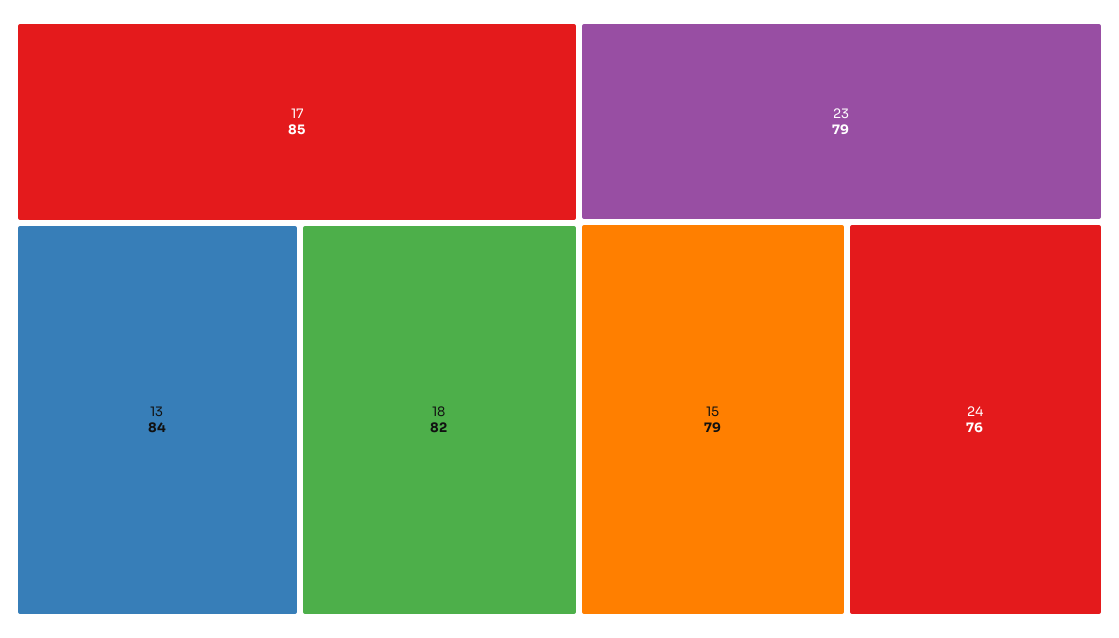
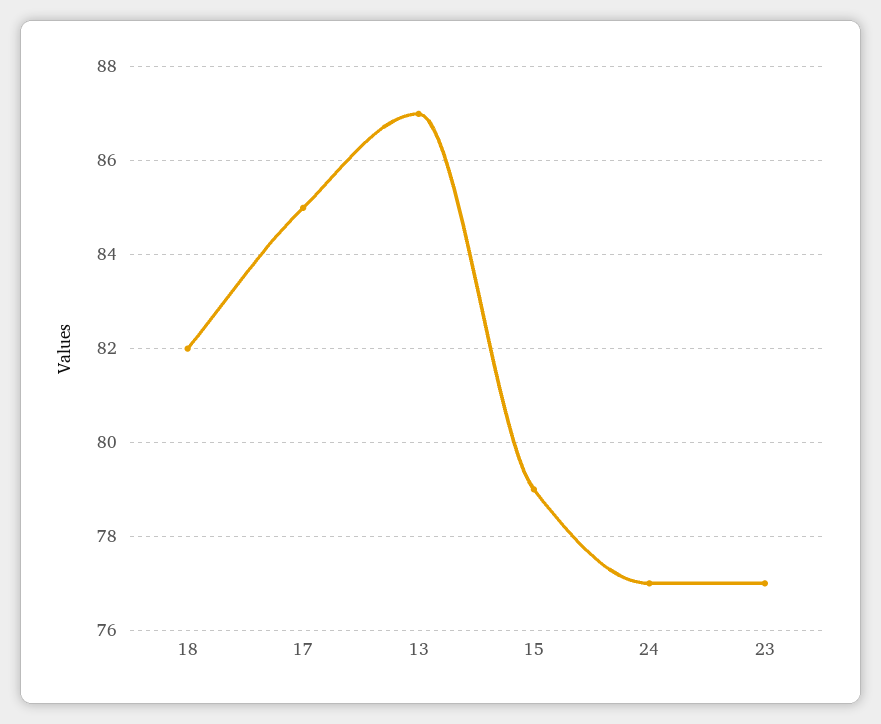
  {
    "17": 85,
-   "13": 84,
+   "13": 87,
    "18": 82,
-   "23": 79,
+   "23": 77,
    "15": 79,
-   "24": 76
+   "24": 77
  }

